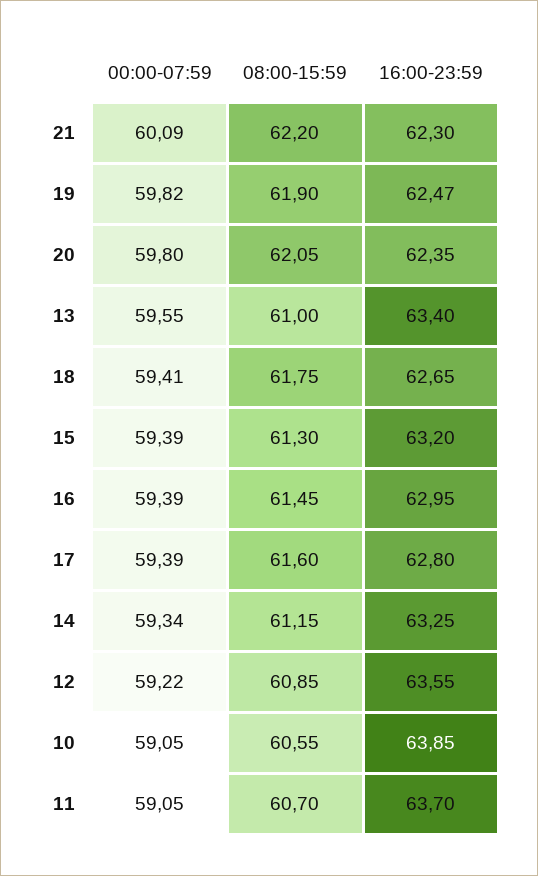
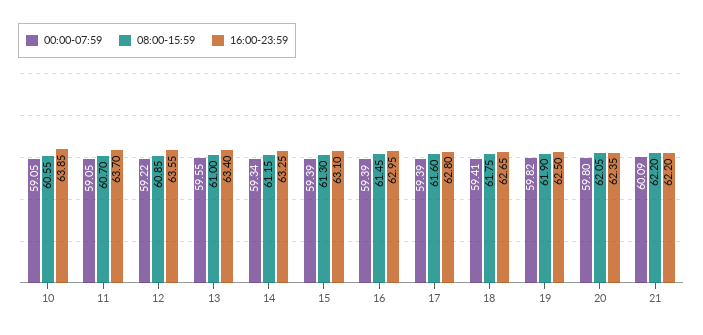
  {
    "00:00-07:59": {
      "21": 60.09,
      "19": 59.82,
      "20": 59.8,
      "13": 59.55,
      "18": 59.41,
      "15": 59.39,
      "16": 59.39,
      "17": 59.39,
      "14": 59.34,
      "12": 59.22,
      "10": 59.05,
      "11": 59.05
    },
    "08:00-15:59": {
      "21": 62.2,
      "19": 61.9,
      "20": 62.05,
      "13": 61,
      "18": 61.75,
      "15": 61.3,
      "16": 61.45,
      "17": 61.6,
      "14": 61.15,
      "12": 60.85,
      "10": 60.55,
      "11": 60.7
    },
    "16:00-23:59": {
-     "21": 62.3,
+     "21": 62.2,
-     "19": 62.47,
+     "19": 62.5,
      "20": 62.35,
      "13": 63.4,
      "18": 62.65,
-     "15": 63.2,
+     "15": 63.1,
      "16": 62.95,
      "17": 62.8,
      "14": 63.25,
      "12": 63.55,
      "10": 63.85,
      "11": 63.7
    }
  }

